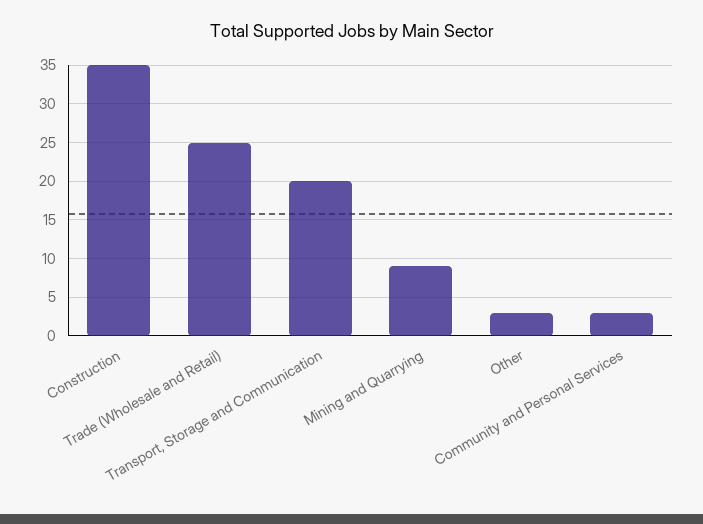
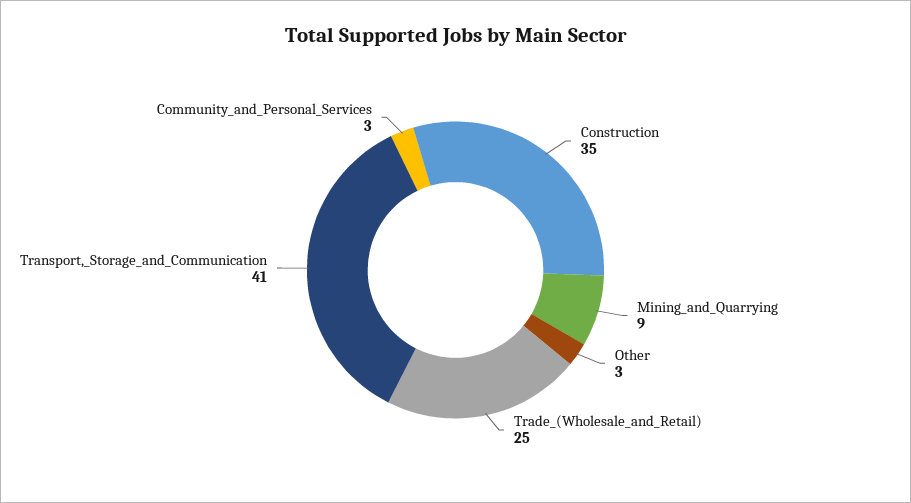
  {
    "Construction": 35,
    "Trade (Wholesale and Retail)": 25,
-   "Transport, Storage and Communication": 20,
+   "Transport, Storage and Communication": 41,
    "Mining and Quarrying": 9,
    "Other": 3,
    "Community and Personal Services": 3
  }

